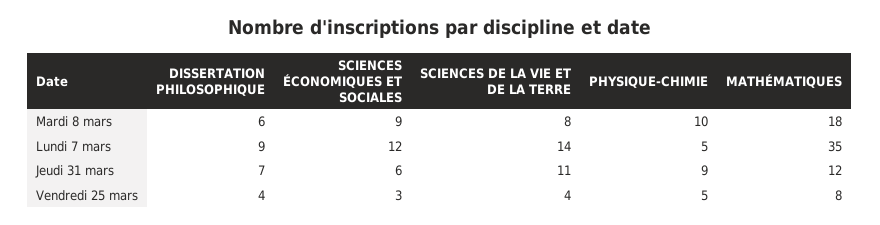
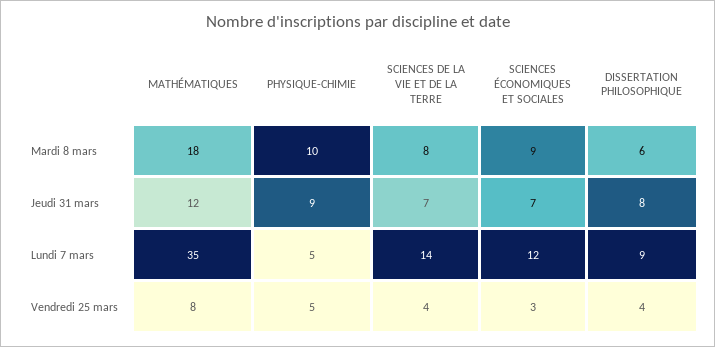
  {
    "DISSERTATION PHILOSOPHIQUE": {
      "Mardi 8 mars": 6,
      "Lundi 7 mars": 9,
-     "Jeudi 31 mars": 7,
+     "Jeudi 31 mars": 8,
      "Vendredi 25 mars": 4
    },
    "SCIENCES ÉCONOMIQUES ET SOCIALES": {
      "Mardi 8 mars": 9,
      "Lundi 7 mars": 12,
-     "Jeudi 31 mars": 6,
+     "Jeudi 31 mars": 7,
      "Vendredi 25 mars": 3
    },
    "SCIENCES DE LA VIE ET DE LA TERRE": {
      "Mardi 8 mars": 8,
      "Lundi 7 mars": 14,
-     "Jeudi 31 mars": 11,
+     "Jeudi 31 mars": 7,
      "Vendredi 25 mars": 4
    },
    "PHYSIQUE-CHIMIE": {
      "Mardi 8 mars": 10,
      "Lundi 7 mars": 5,
      "Jeudi 31 mars": 9,
      "Vendredi 25 mars": 5
    },
    "MATHÉMATIQUES": {
      "Mardi 8 mars": 18,
      "Lundi 7 mars": 35,
      "Jeudi 31 mars": 12,
      "Vendredi 25 mars": 8
    }
  }

